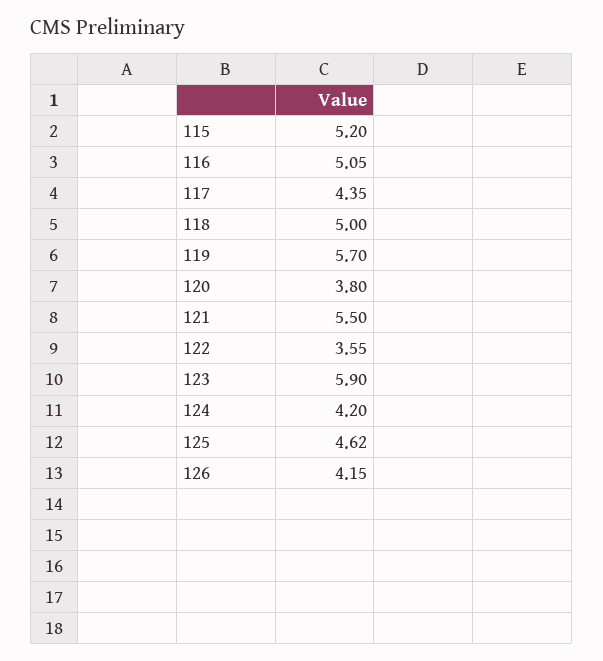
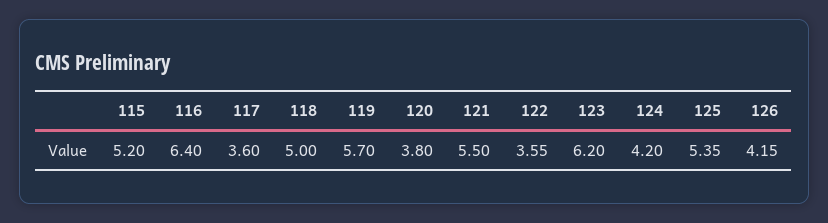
  {
    "115": 5.2,
-   "116": 5.05,
+   "116": 6.4,
-   "117": 4.35,
+   "117": 3.6,
    "118": 5,
    "119": 5.7,
    "120": 3.8,
    "121": 5.5,
    "122": 3.55,
-   "123": 5.9,
+   "123": 6.2,
    "124": 4.2,
-   "125": 4.62,
+   "125": 5.35,
    "126": 4.15
  }

